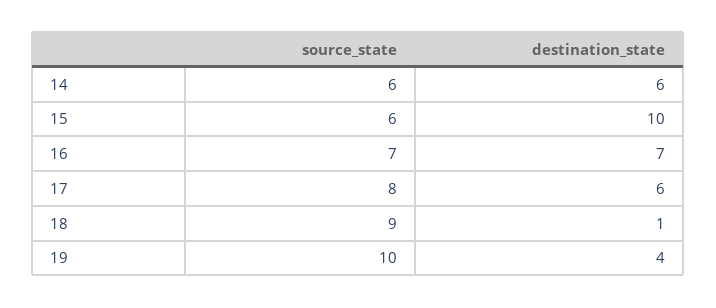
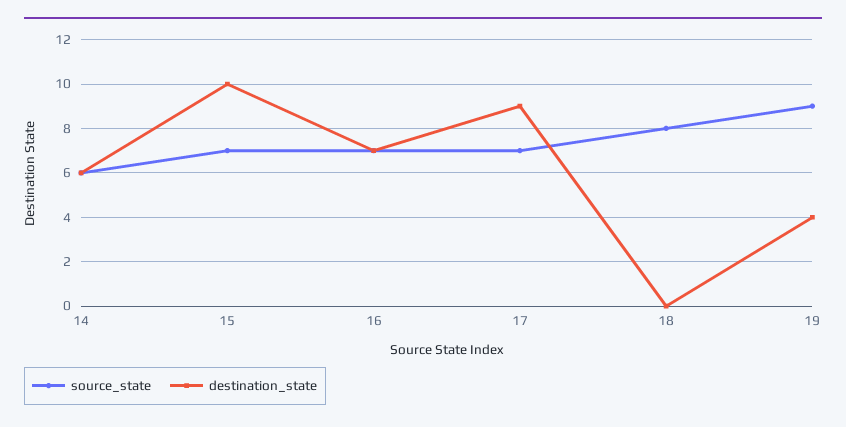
  {
    "source_state": {
      "14": 6,
-     "15": 6,
+     "15": 7,
      "16": 7,
-     "17": 8,
+     "17": 7,
-     "18": 9,
+     "18": 8,
-     "19": 10
+     "19": 9
    },
    "destination_state": {
      "14": 6,
      "15": 10,
      "16": 7,
-     "17": 6,
+     "17": 9,
-     "18": 1,
+     "18": 0,
      "19": 4
    }
  }

